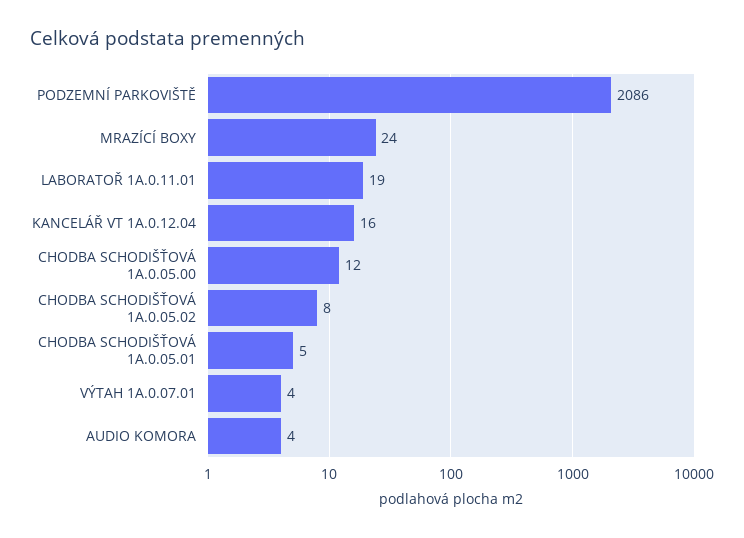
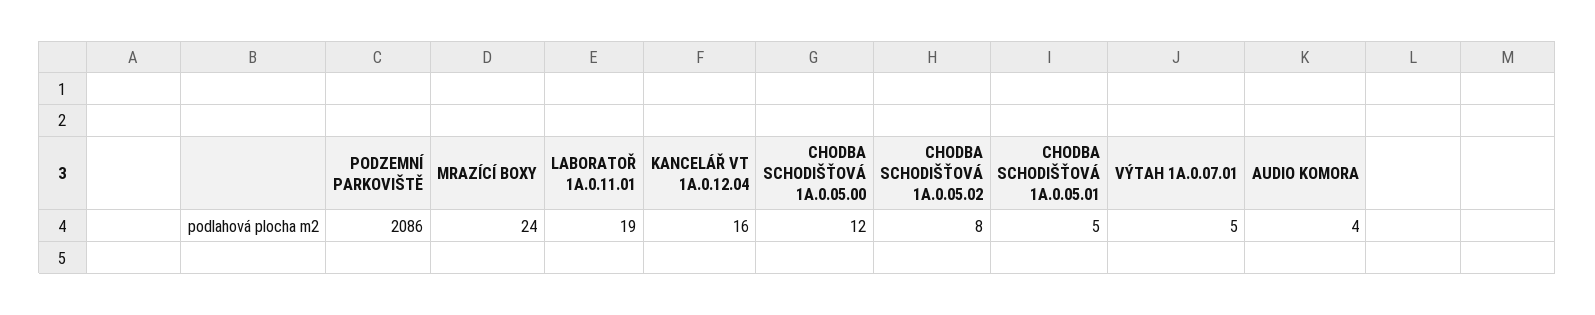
  {
    "PODZEMNÍ PARKOVIŠTĚ": 2086,
    "MRAZÍCÍ BOXY": 24,
    "LABORATOŘ 1A.0.11.01": 19,
    "KANCELÁŘ VT 1A.0.12.04": 16,
    "CHODBA SCHODIŠŤOVÁ 1A.0.05.00": 12,
    "CHODBA SCHODIŠŤOVÁ 1A.0.05.02": 8,
    "CHODBA SCHODIŠŤOVÁ 1A.0.05.01": 5,
-   "VÝTAH 1A.0.07.01": 4,
+   "VÝTAH 1A.0.07.01": 5,
    "AUDIO KOMORA": 4
  }

